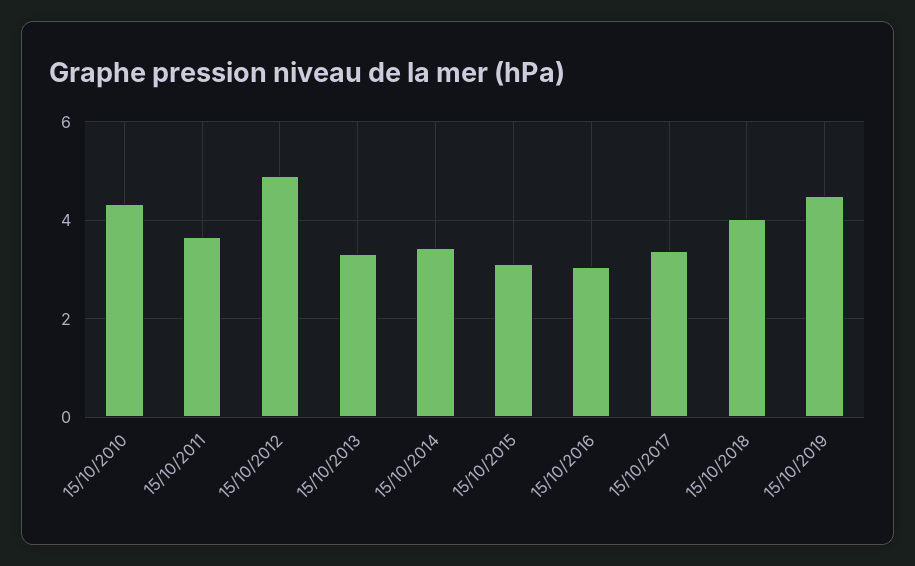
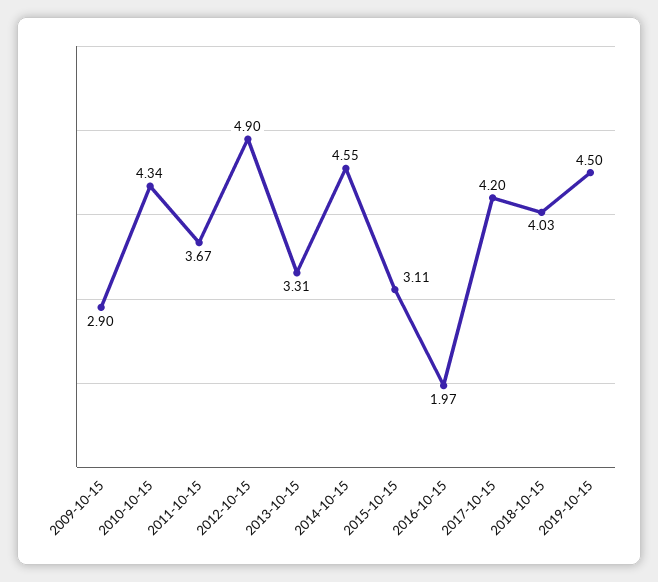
  {
    "15/10/2010": 4.34,
    "15/10/2011": 3.67,
    "15/10/2012": 4.9,
    "15/10/2013": 3.31,
-   "15/10/2014": 3.4,
+   "15/10/2014": 4.55,
    "15/10/2015": 3.11,
-   "15/10/2016": 3,
+   "15/10/2016": 1.97,
-   "15/10/2017": 3.4,
+   "15/10/2017": 4.2,
    "15/10/2018": 4.03,
-   "15/10/2019": 4.5
+   "15/10/2019": 4.5,
+   "2009-10-15": 2.9
  }

